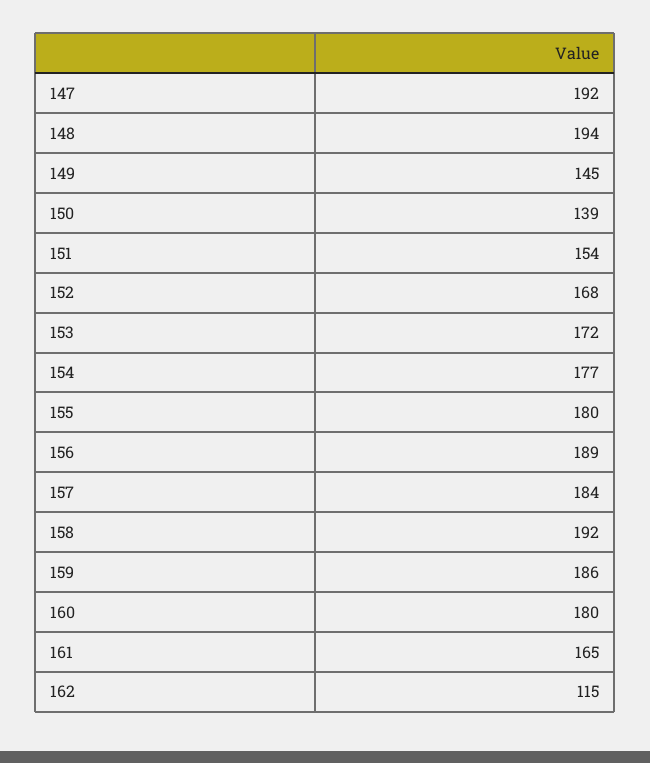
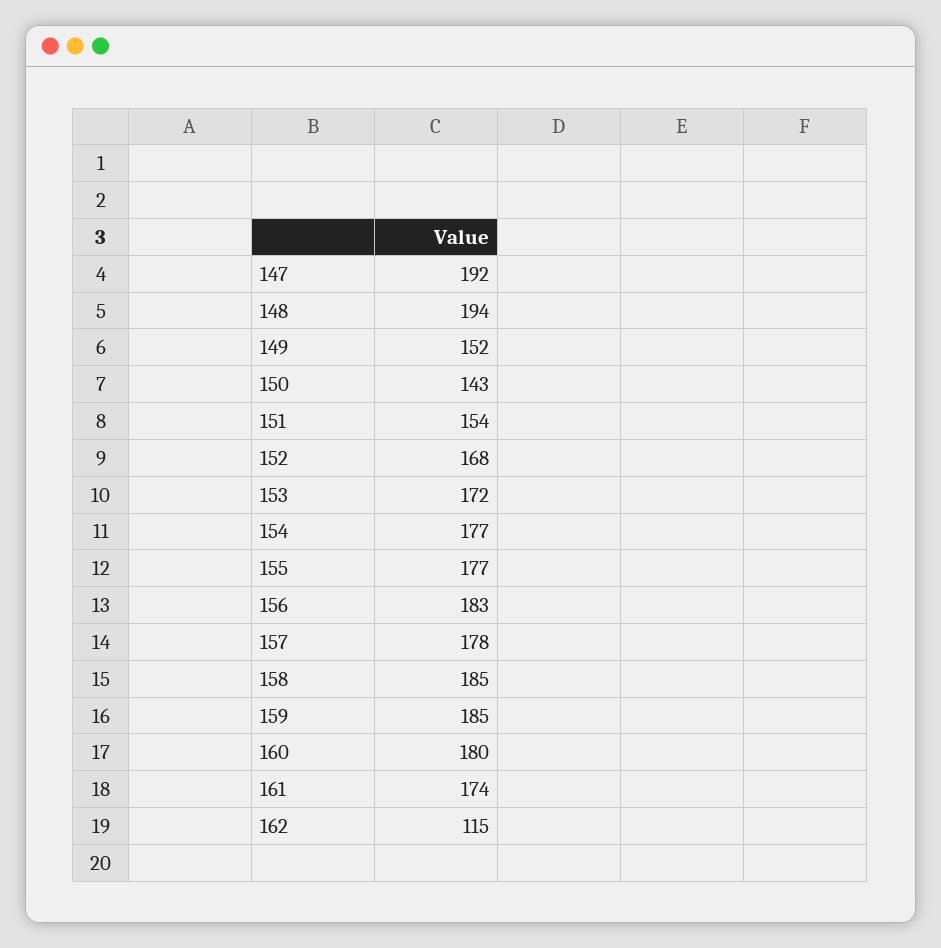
  {
    "147": 192,
    "148": 194,
-   "149": 145,
+   "149": 152,
-   "150": 139,
+   "150": 143,
    "151": 154,
    "152": 168,
    "153": 172,
    "154": 177,
-   "155": 180,
+   "155": 177,
-   "156": 189,
+   "156": 183,
-   "157": 184,
+   "157": 178,
-   "158": 192,
+   "158": 185,
-   "159": 186,
+   "159": 185,
    "160": 180,
-   "161": 165,
+   "161": 174,
    "162": 115
  }

